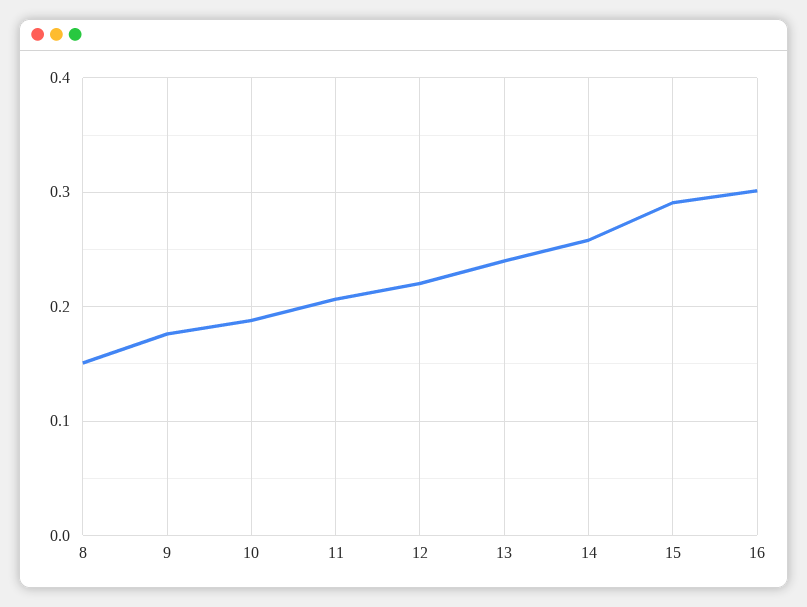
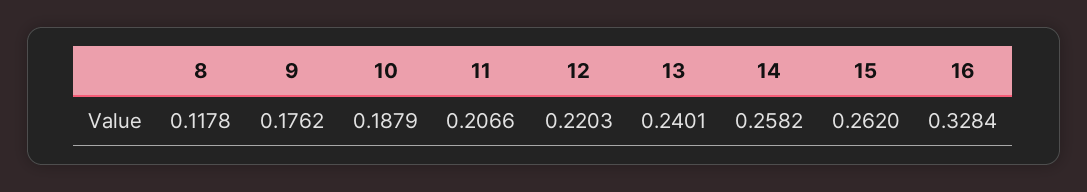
  {
-   "8": 0.15,
+   "8": 0.1178,
    "9": 0.1762,
    "10": 0.1879,
    "11": 0.2066,
    "12": 0.2203,
    "13": 0.2401,
    "14": 0.2582,
-   "15": 0.29,
+   "15": 0.262,
-   "16": 0.3
+   "16": 0.3284
  }

